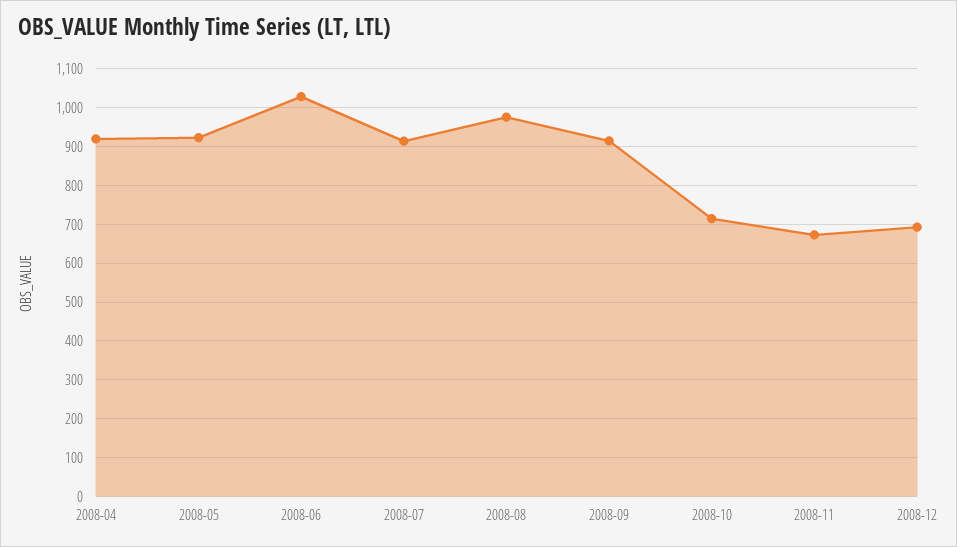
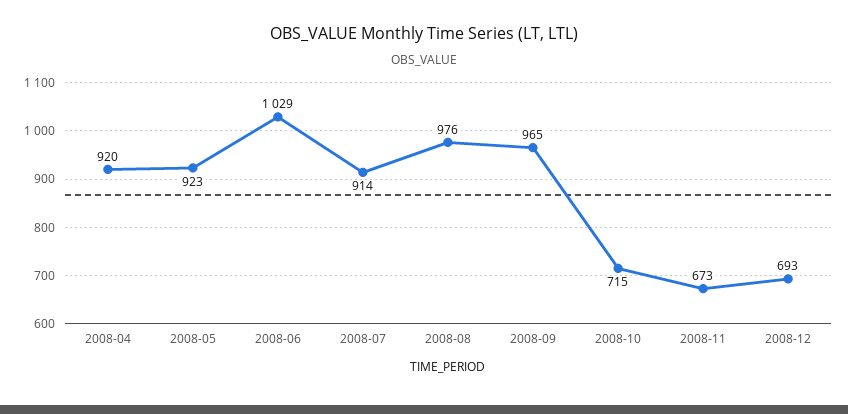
  {
    "2008-04": 920,
    "2008-05": 923,
    "2008-06": 1029,
    "2008-07": 914,
    "2008-08": 976,
-   "2008-09": 920,
+   "2008-09": 965,
    "2008-10": 715,
    "2008-11": 673,
    "2008-12": 693
  }

